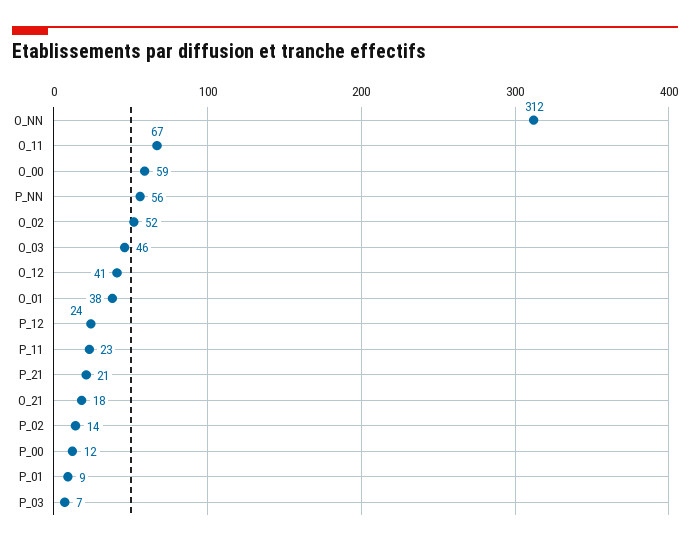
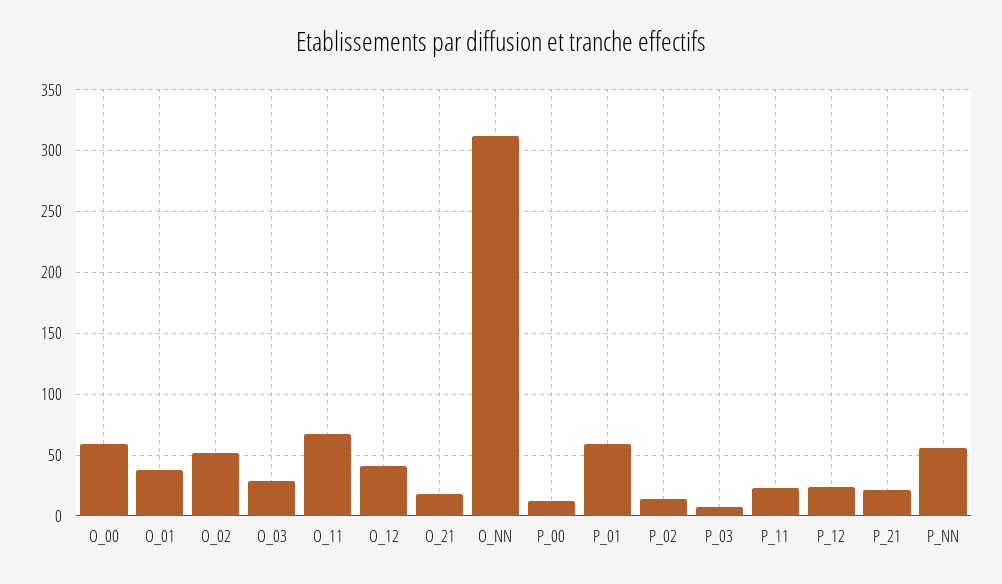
  {
    "O_NN": 312,
    "O_11": 67,
    "O_00": 59,
    "P_NN": 56,
    "O_02": 52,
-   "O_03": 46,
+   "O_03": 30,
    "O_12": 41,
    "O_01": 38,
    "P_12": 24,
    "P_11": 23,
    "P_21": 21,
    "O_21": 18,
    "P_02": 14,
    "P_00": 12,
-   "P_01": 9,
+   "P_01": 60,
    "P_03": 7
  }

